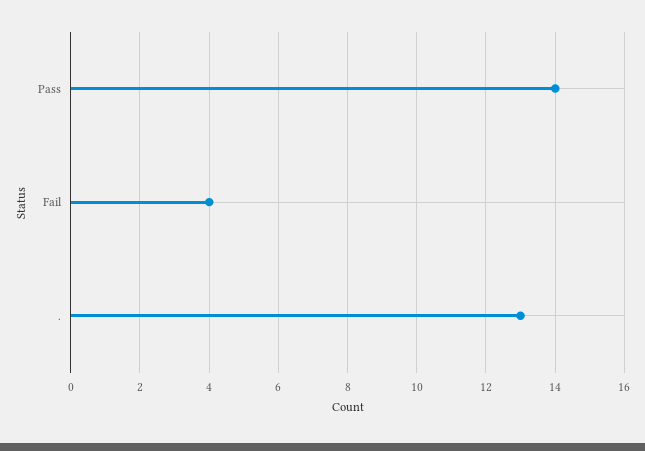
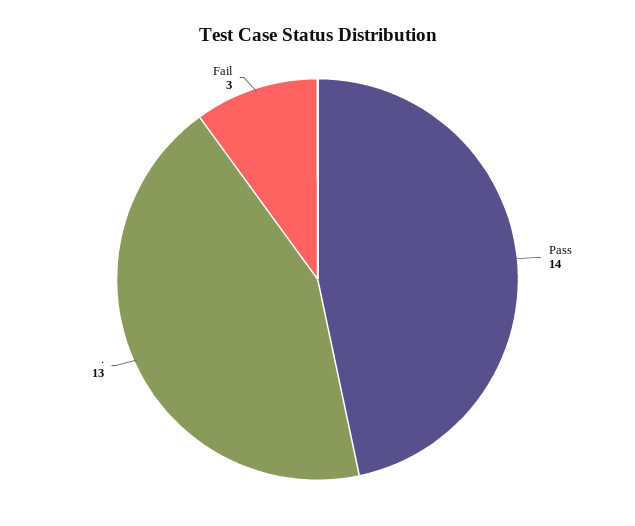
  {
    "Pass": 14,
-   "Fail": 4,
+   "Fail": 3,
    ".": 13
  }

